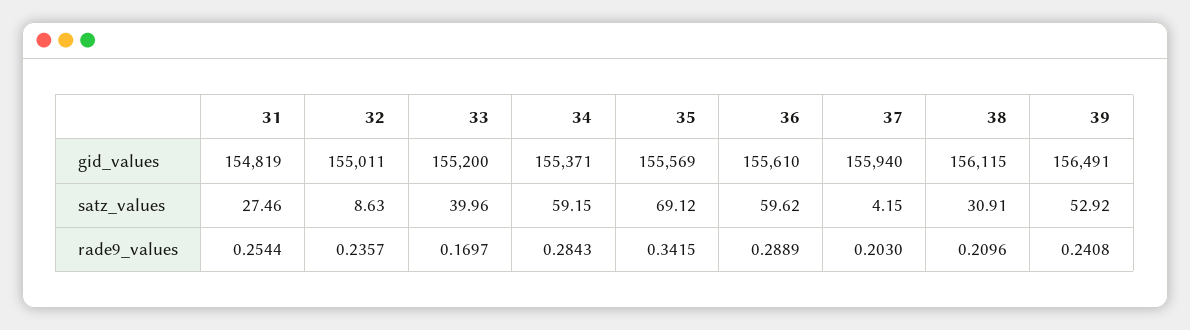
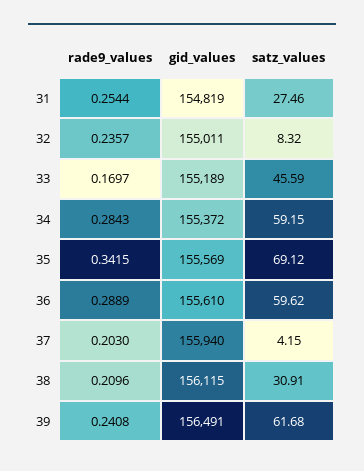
  {
    "31": {
      "gid_values": 154819,
      "satz_values": 27.46,
      "rade9_values": 0.2544
    },
    "32": {
      "gid_values": 155011,
-     "satz_values": 8.63,
+     "satz_values": 8.32,
      "rade9_values": 0.2357
    },
    "33": {
-     "gid_values": 155200,
+     "gid_values": 155189,
-     "satz_values": 39.96,
+     "satz_values": 45.59,
      "rade9_values": 0.1697
    },
    "34": {
-     "gid_values": 155371,
+     "gid_values": 155372,
      "satz_values": 59.15,
      "rade9_values": 0.2843
    },
    "35": {
      "gid_values": 155569,
      "satz_values": 69.12,
      "rade9_values": 0.3415
    },
    "36": {
      "gid_values": 155610,
      "satz_values": 59.62,
      "rade9_values": 0.2889
    },
    "37": {
      "gid_values": 155940,
      "satz_values": 4.15,
      "rade9_values": 0.203
    },
    "38": {
      "gid_values": 156115,
      "satz_values": 30.91,
      "rade9_values": 0.2096
    },
    "39": {
      "gid_values": 156491,
-     "satz_values": 52.92,
+     "satz_values": 61.68,
      "rade9_values": 0.2408
    }
  }

